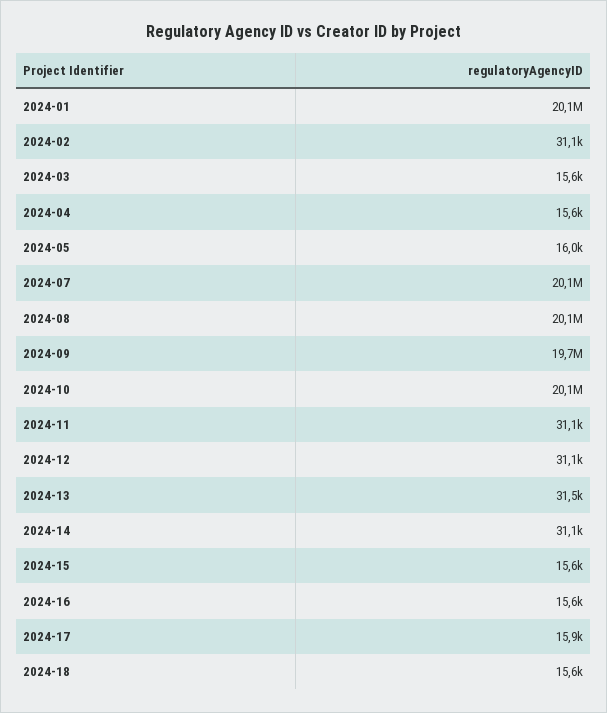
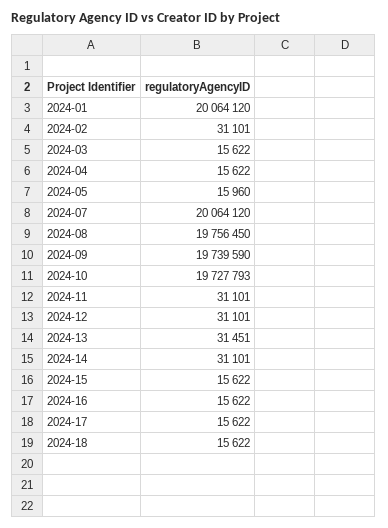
  {
    "2024-01": 20064120,
    "2024-02": 31101,
    "2024-03": 15622,
    "2024-04": 15622,
    "2024-05": 15960,
    "2024-07": 20064120,
-   "2024-08": 20100000,
+   "2024-08": 19756450,
    "2024-09": 19739590,
-   "2024-10": 20100000,
+   "2024-10": 19727793,
    "2024-11": 31101,
    "2024-12": 31101,
    "2024-13": 31451,
    "2024-14": 31101,
    "2024-15": 15622,
    "2024-16": 15622,
-   "2024-17": 15900,
+   "2024-17": 15622,
    "2024-18": 15622
  }

